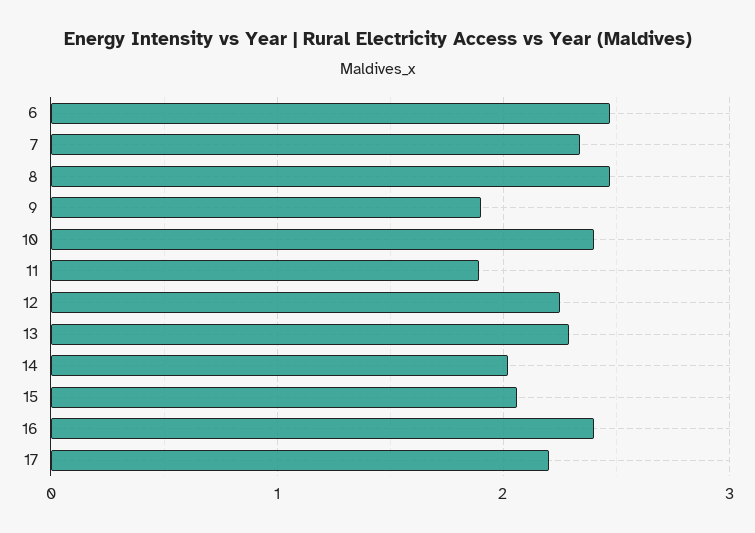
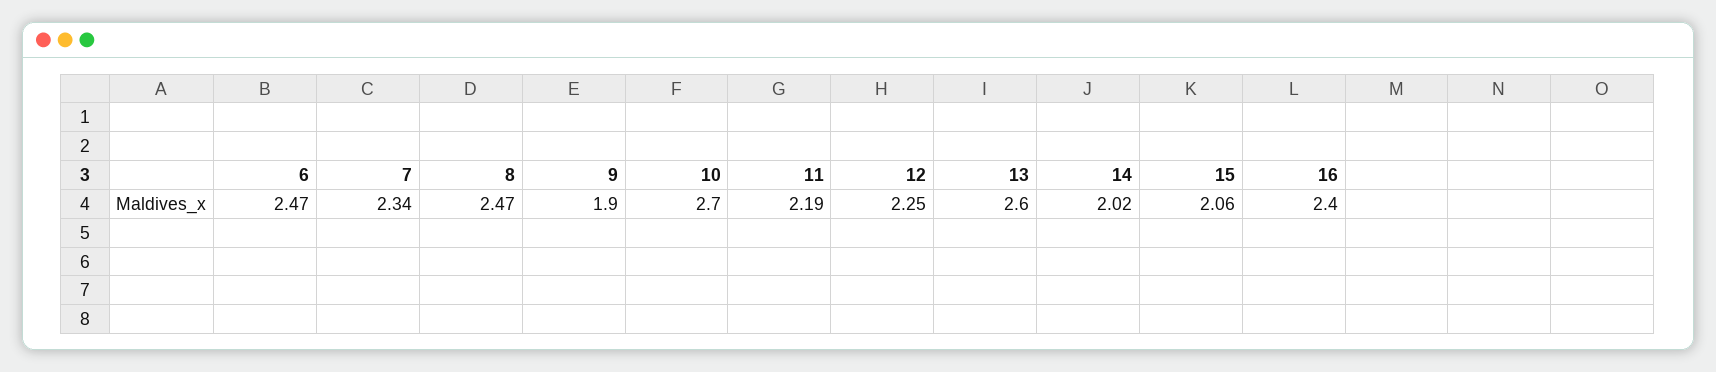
  {
    "6": 2.47,
    "7": 2.34,
    "8": 2.47,
    "9": 1.9,
-   "10": 2.4,
+   "10": 2.7,
-   "11": 1.9,
+   "11": 2.19,
    "12": 2.25,
-   "13": 2.3,
+   "13": 2.6,
    "14": 2.02,
    "15": 2.06,
-   "16": 2.4,
+   "16": 2.4
-   "17": 2.2
  }

